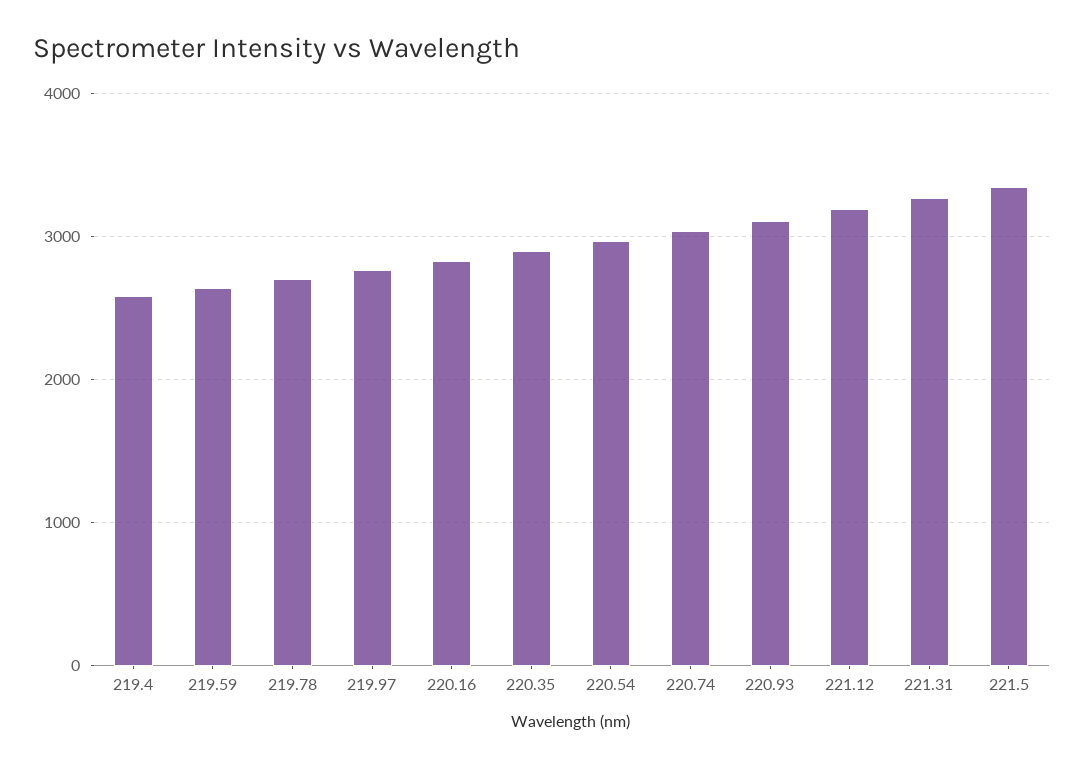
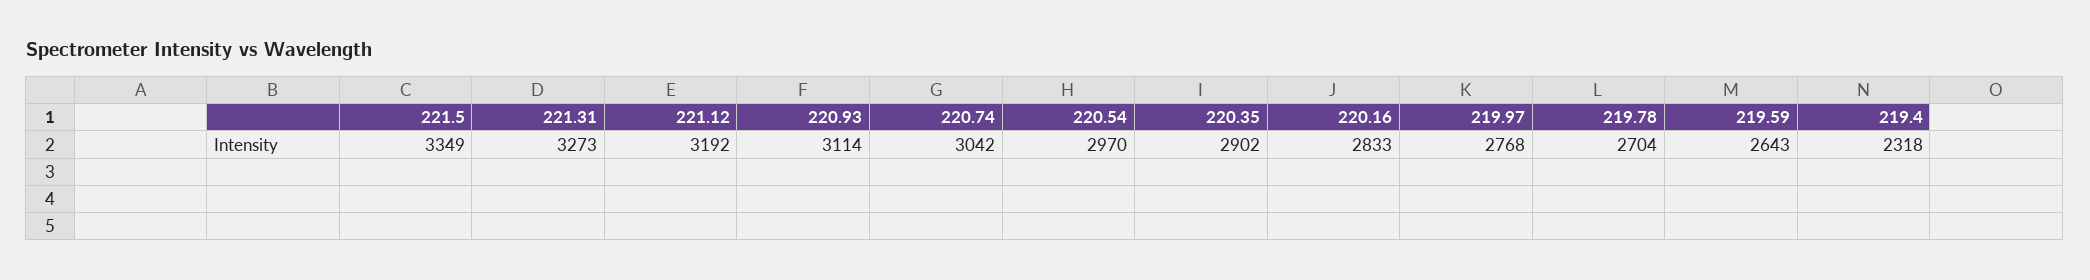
  {
-   "219.4": 2600,
+   "219.4": 2318,
    "219.59": 2643,
    "219.78": 2704,
    "219.97": 2768,
    "220.16": 2833,
    "220.35": 2902,
    "220.54": 2970,
    "220.74": 3042,
    "220.93": 3114,
    "221.12": 3192,
    "221.31": 3273,
    "221.5": 3349
  }

